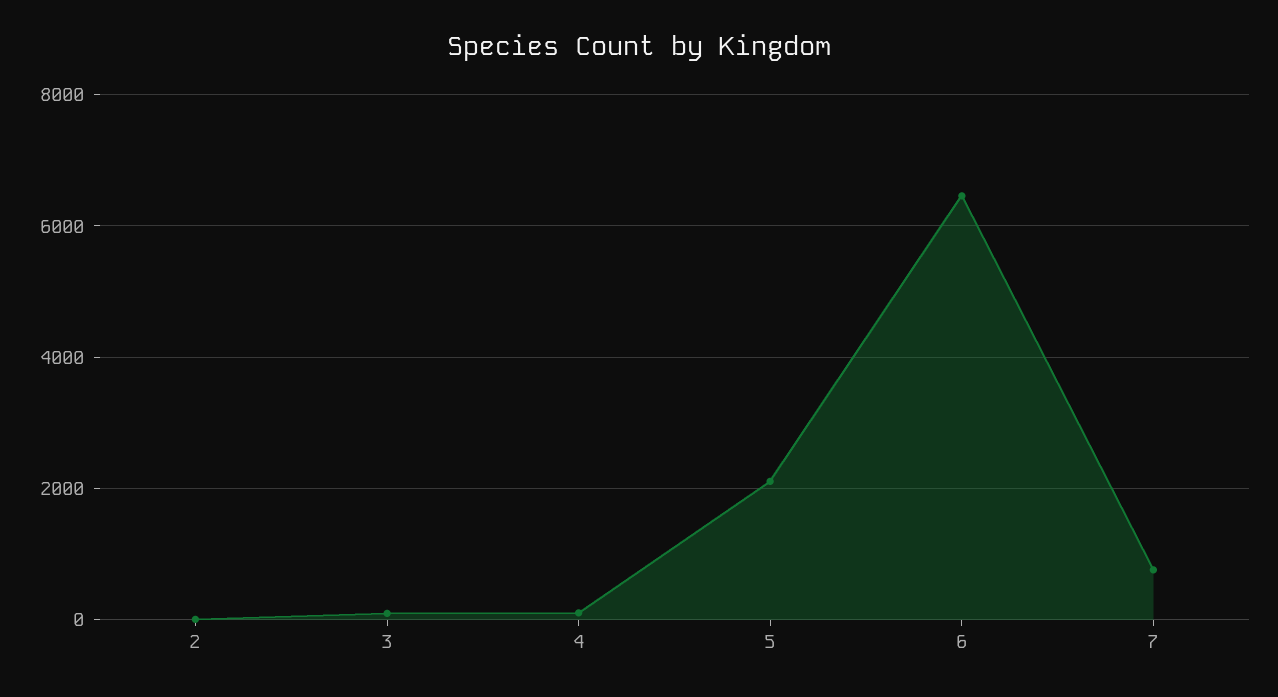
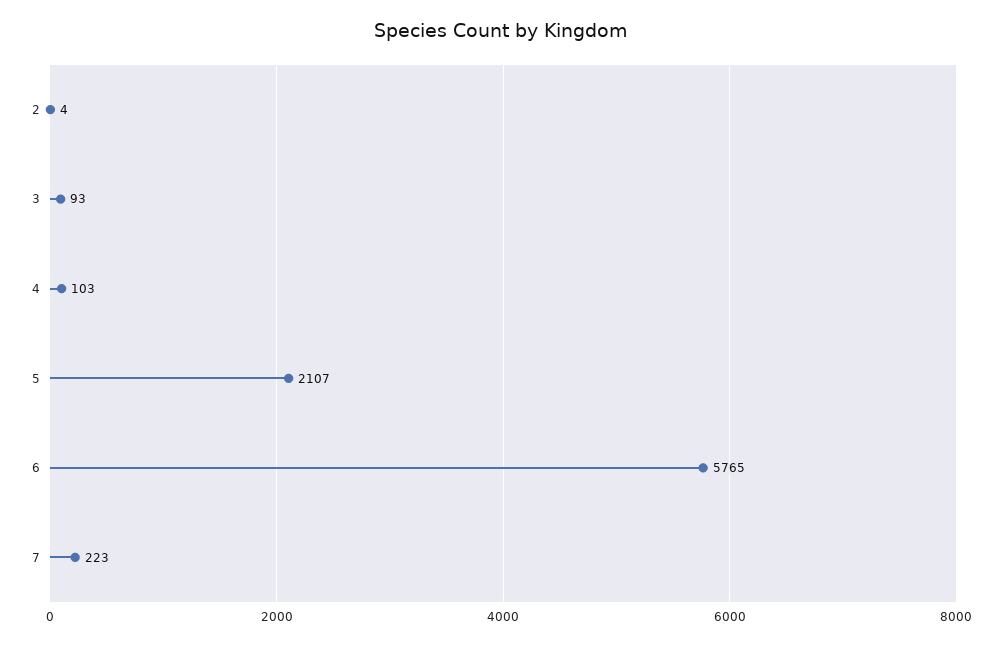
  {
    "2": 4,
    "3": 93,
    "4": 103,
    "5": 2107,
-   "6": 6400,
+   "6": 5765,
-   "7": 800
+   "7": 223
  }

